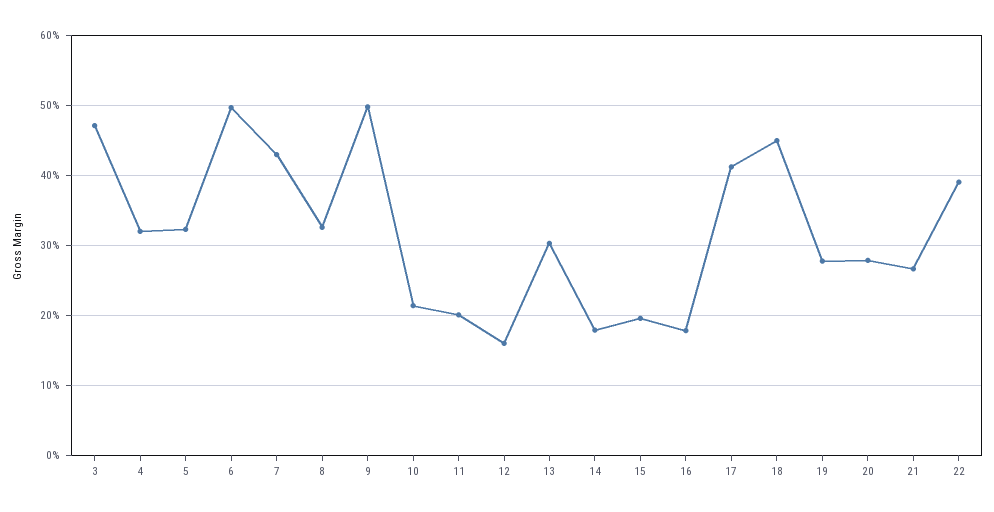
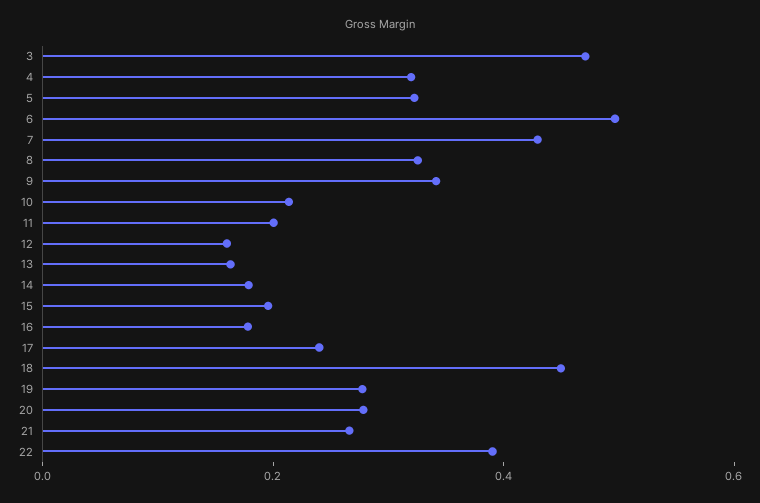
  {
    "3": 0.47,
    "4": 0.32,
    "5": 0.32,
    "6": 0.5,
    "7": 0.43,
    "8": 0.33,
-   "9": 0.5,
+   "9": 0.35,
    "10": 0.21,
    "11": 0.2,
    "12": 0.16,
-   "13": 0.3,
+   "13": 0.15,
    "14": 0.18,
    "15": 0.2,
    "16": 0.18,
-   "17": 0.41,
+   "17": 0.25,
    "18": 0.45,
    "19": 0.28,
    "20": 0.28,
    "21": 0.27,
    "22": 0.39
  }

